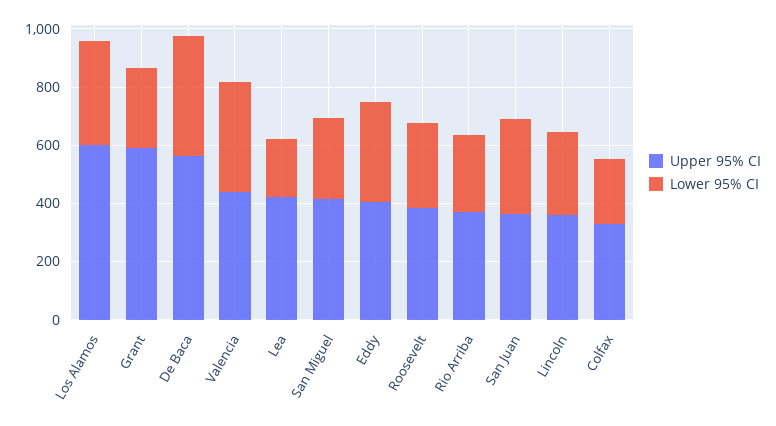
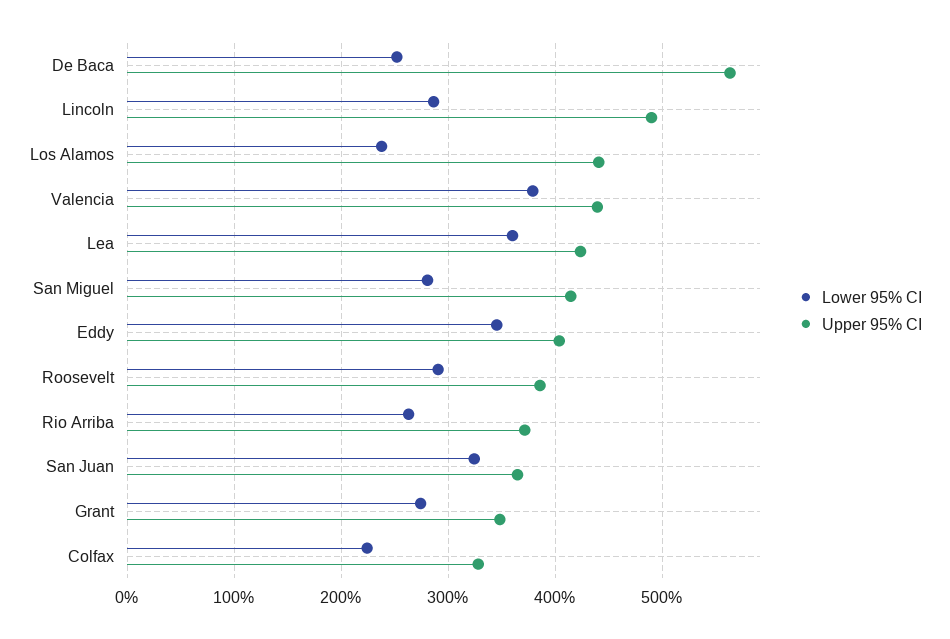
  {
    "Upper 95% CI": {
-     "Los Alamos": 600,
+     "Los Alamos": 440,
-     "Grant": 600,
+     "Grant": 350,
      "De Baca": 560,
      "Valencia": 440,
      "Lea": 420,
      "San Miguel": 410,
      "Eddy": 400,
      "Roosevelt": 390,
      "Rio Arriba": 370,
      "San Juan": 360,
-     "Lincoln": 350,
+     "Lincoln": 490,
      "Colfax": 330
    },
    "Lower 95% CI": {
-     "Los Alamos": 350,
+     "Los Alamos": 240,
      "Grant": 270,
-     "De Baca": 400,
+     "De Baca": 250,
      "Valencia": 380,
-     "Lea": 200,
+     "Lea": 360,
      "San Miguel": 280,
      "Eddy": 350,
      "Roosevelt": 290,
      "Rio Arriba": 260,
      "San Juan": 320,
      "Lincoln": 290,
      "Colfax": 220
    }
  }

